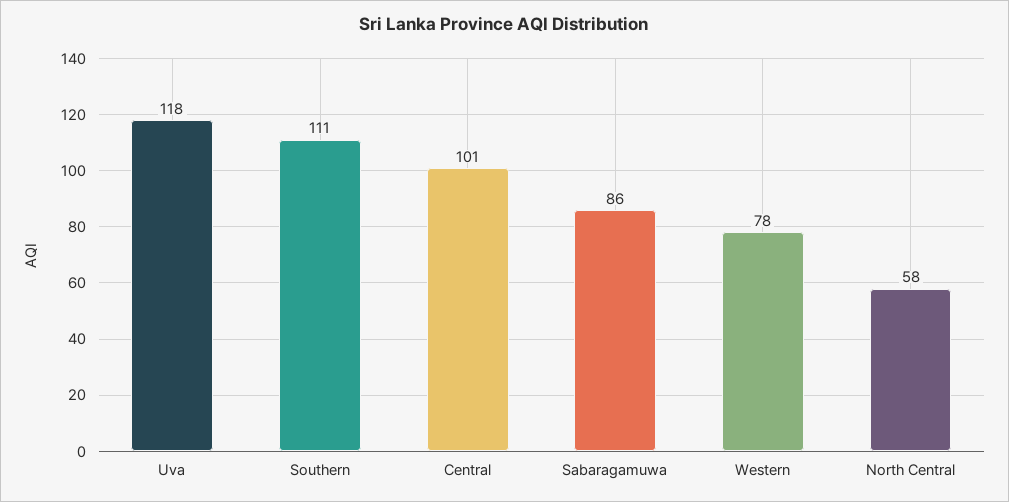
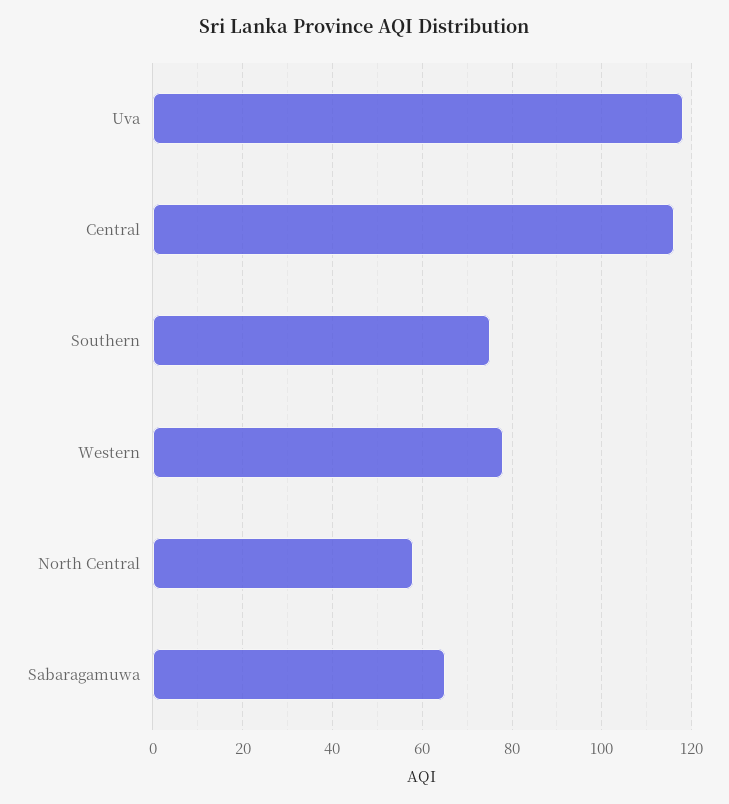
  {
    "Uva": 118,
-   "Southern": 111,
+   "Southern": 75,
-   "Central": 101,
+   "Central": 115,
-   "Sabaragamuwa": 86,
+   "Sabaragamuwa": 65,
    "Western": 78,
    "North Central": 58
  }

